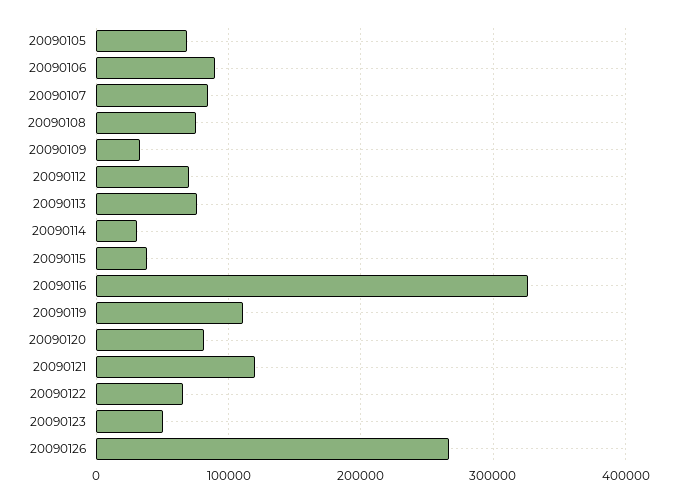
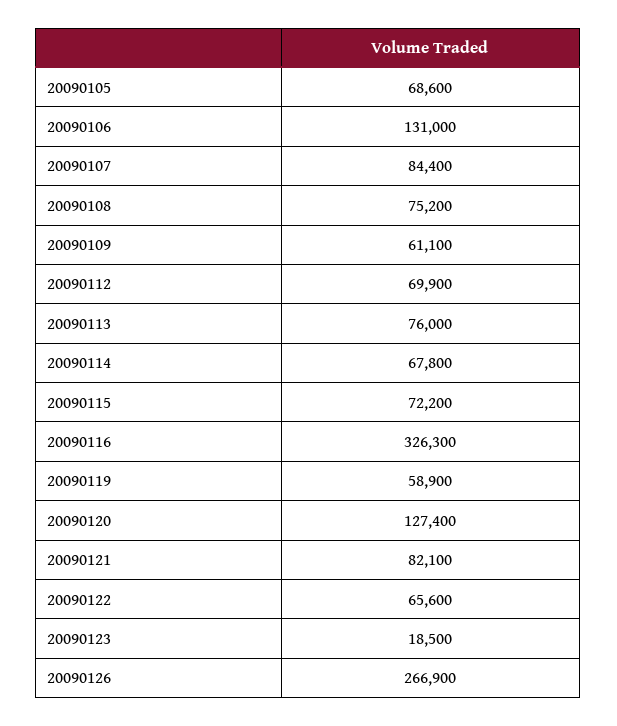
  {
    "20090105": 68600,
-   "20090106": 90000,
+   "20090106": 131000,
    "20090107": 84400,
    "20090108": 75200,
-   "20090109": 30000,
+   "20090109": 61100,
    "20090112": 69900,
    "20090113": 76000,
-   "20090114": 30000,
+   "20090114": 67800,
-   "20090115": 40000,
+   "20090115": 72200,
    "20090116": 326300,
-   "20090119": 110000,
+   "20090119": 58900,
-   "20090120": 80000,
+   "20090120": 127400,
-   "20090121": 120000,
+   "20090121": 82100,
    "20090122": 65600,
-   "20090123": 50000,
+   "20090123": 18500,
    "20090126": 266900
  }

